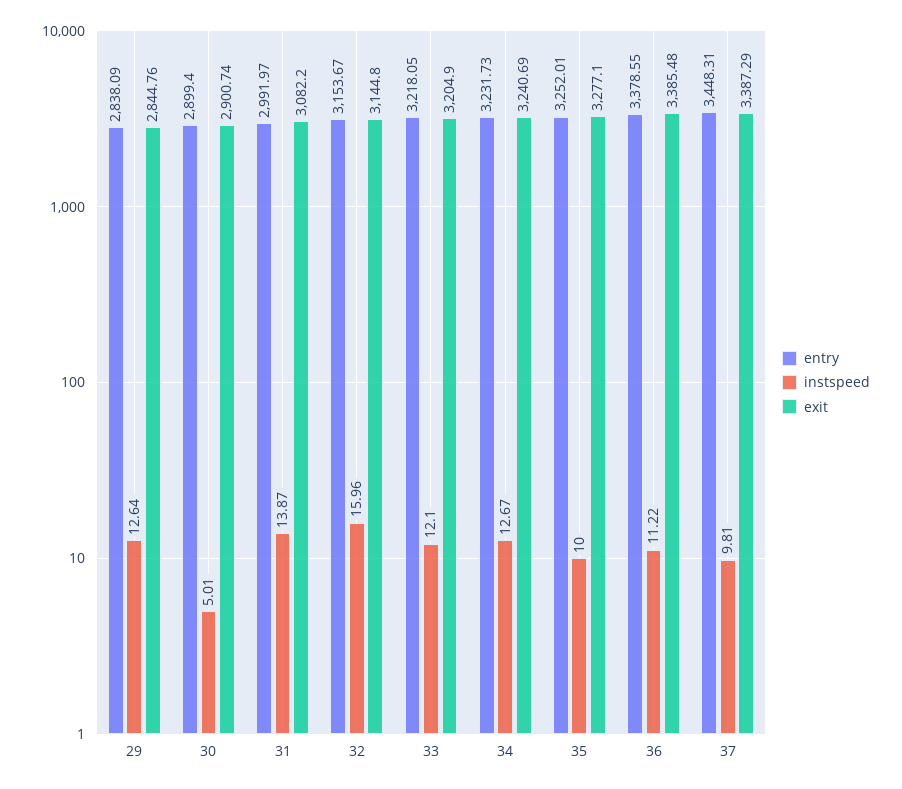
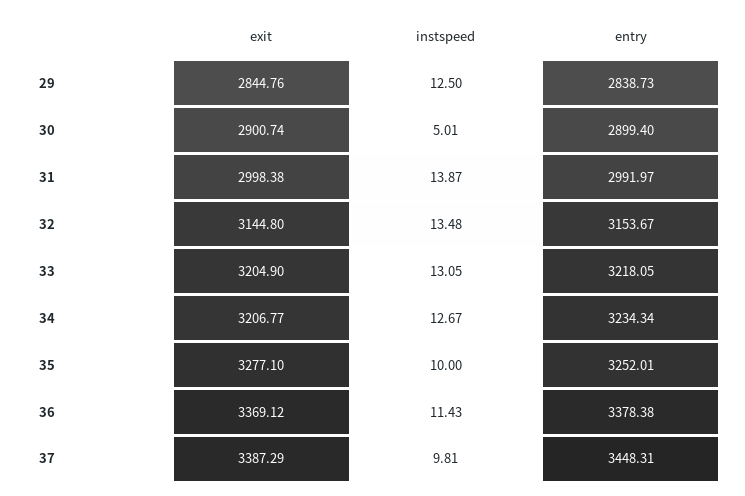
  {
    "entry": {
-     "29": 2838.09,
+     "29": 2838.73,
      "30": 2899.4,
      "31": 2991.97,
      "32": 3153.67,
      "33": 3218.05,
-     "34": 3231.73,
+     "34": 3234.34,
      "35": 3252.01,
-     "36": 3378.55,
+     "36": 3378.38,
      "37": 3448.31
    },
    "instspeed": {
-     "29": 12.64,
+     "29": 12.5,
      "30": 5.01,
      "31": 13.87,
-     "32": 15.96,
+     "32": 13.48,
-     "33": 12.1,
+     "33": 13.05,
      "34": 12.67,
      "35": 10,
-     "36": 11.22,
+     "36": 11.43,
      "37": 9.81
    },
    "exit": {
      "29": 2844.76,
      "30": 2900.74,
-     "31": 3082.2,
+     "31": 2998.38,
      "32": 3144.8,
      "33": 3204.9,
-     "34": 3240.69,
+     "34": 3206.77,
      "35": 3277.1,
-     "36": 3385.48,
+     "36": 3369.12,
      "37": 3387.29
    }
  }

